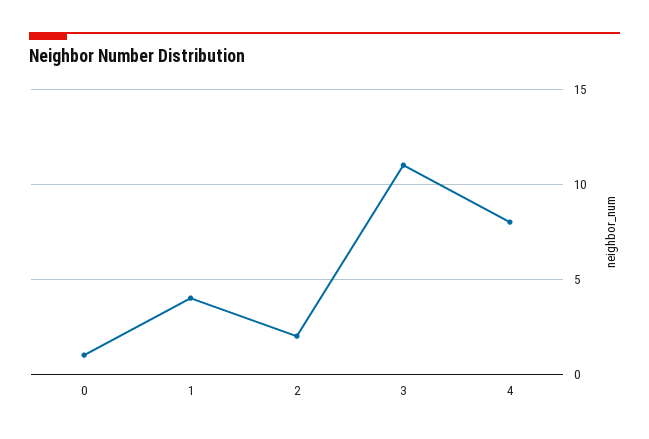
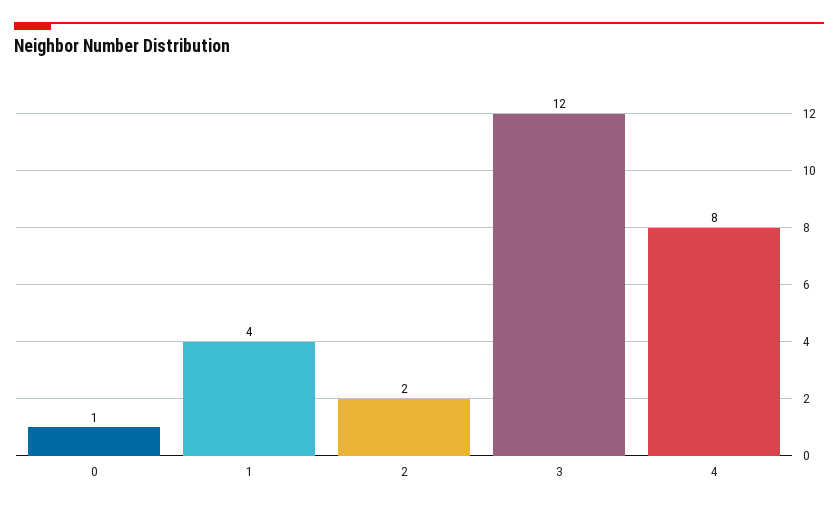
  {
    "0": 1,
    "1": 4,
    "2": 2,
-   "3": 11,
+   "3": 12,
    "4": 8
  }

